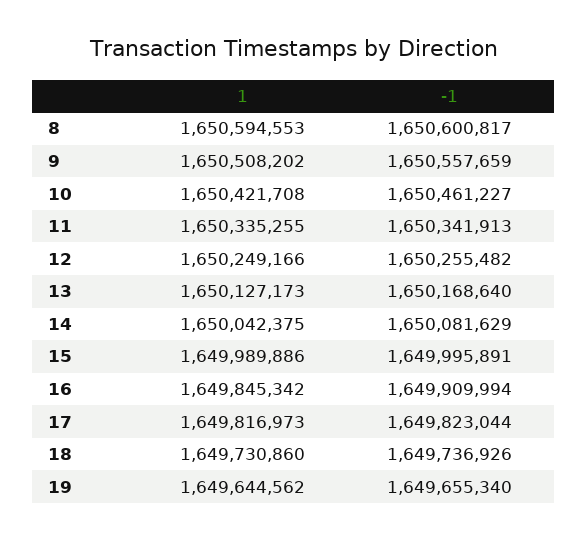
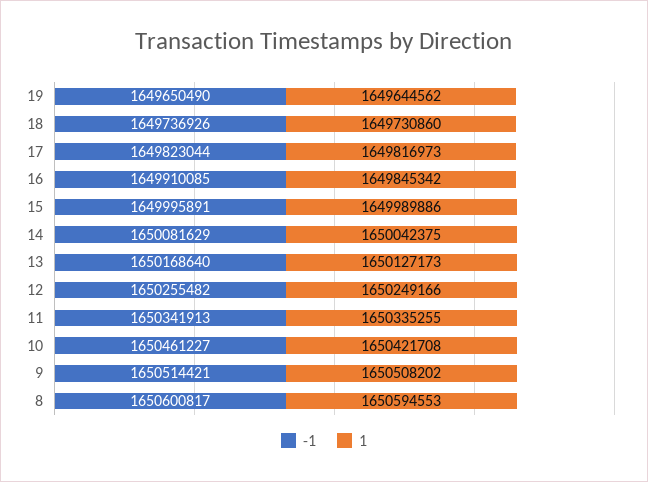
  {
    "1": {
      "8": 1650594553,
      "9": 1650508202,
      "10": 1650421708,
      "11": 1650335255,
      "12": 1650249166,
      "13": 1650127173,
      "14": 1650042375,
      "15": 1649989886,
      "16": 1649845342,
      "17": 1649816973,
      "18": 1649730860,
      "19": 1649644562
    },
    "-1": {
      "8": 1650600817,
-     "9": 1650557659,
+     "9": 1650514421,
      "10": 1650461227,
      "11": 1650341913,
      "12": 1650255482,
      "13": 1650168640,
      "14": 1650081629,
      "15": 1649995891,
-     "16": 1649909994,
+     "16": 1649910085,
      "17": 1649823044,
      "18": 1649736926,
-     "19": 1649655340
+     "19": 1649650490
    }
  }

